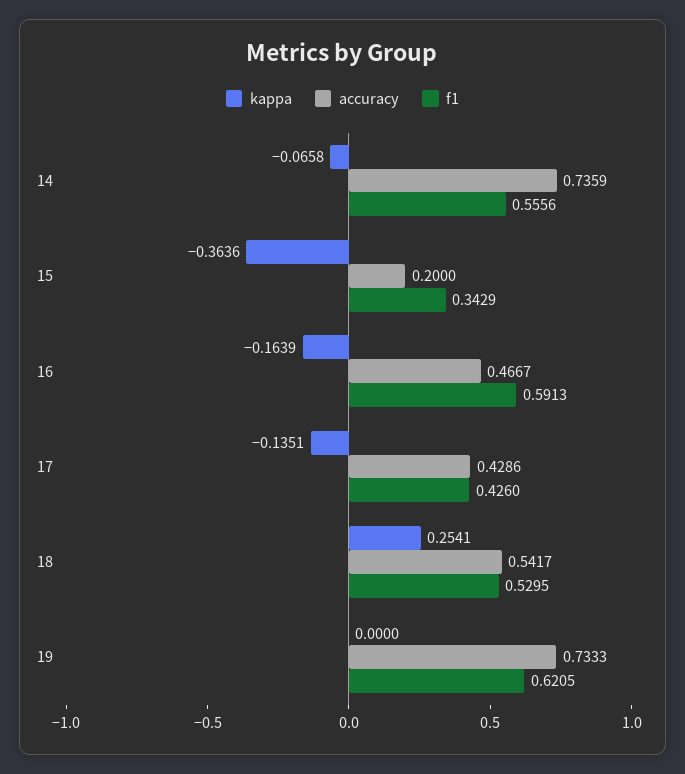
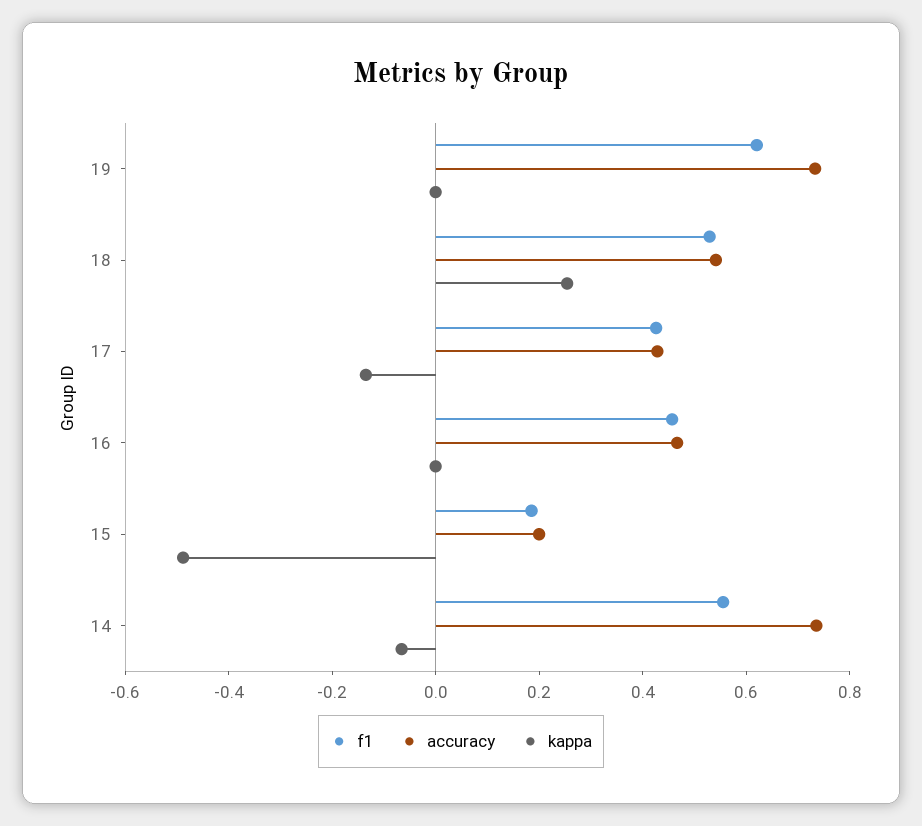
  {
    "kappa": {
      "14": -0.0658,
-     "15": -0.3636,
+     "15": -0.5,
-     "16": -0.1639,
+     "16": 0,
      "17": -0.1351,
      "18": 0.2541,
      "19": 0
    },
    "accuracy": {
      "14": 0.7359,
      "15": 0.2,
      "16": 0.4667,
      "17": 0.4286,
      "18": 0.5417,
      "19": 0.7333
    },
    "f1": {
      "14": 0.5556,
-     "15": 0.3429,
+     "15": 0.2,
-     "16": 0.5913,
+     "16": 0.45,
      "17": 0.426,
      "18": 0.5295,
      "19": 0.6205
    }
  }

